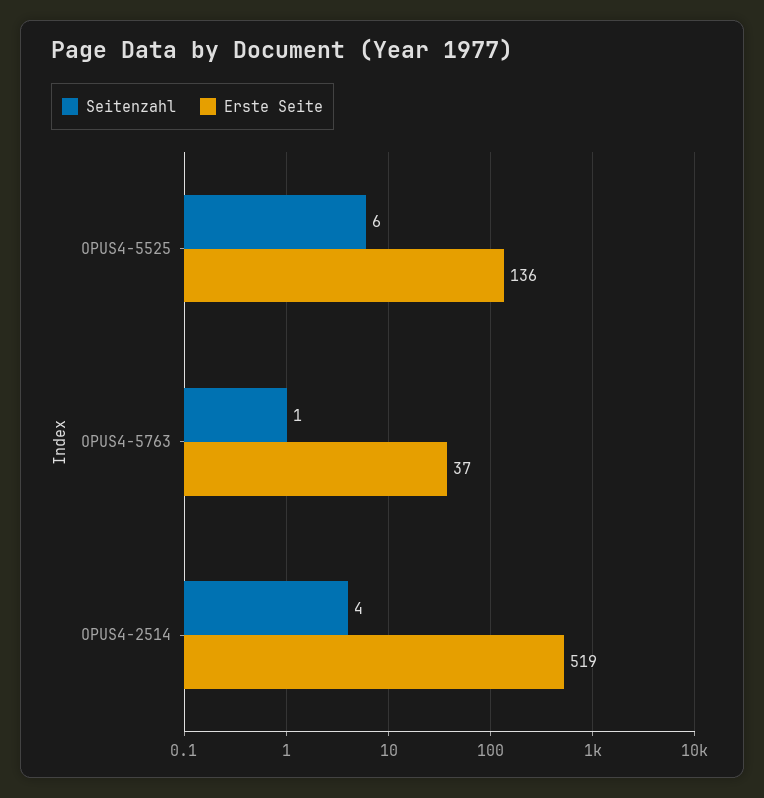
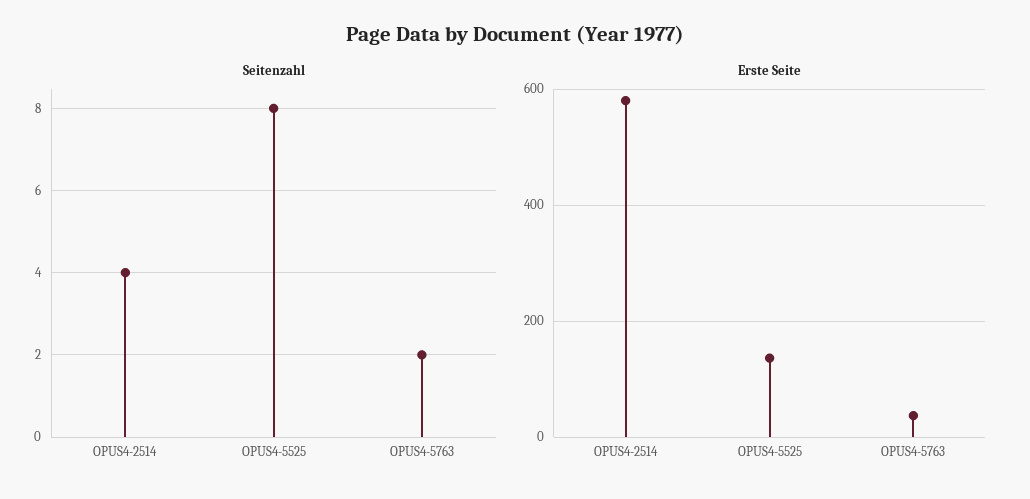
  {
    "Seitenzahl": {
-     "OPUS4-5525": 6,
+     "OPUS4-5525": 8,
-     "OPUS4-5763": 1,
+     "OPUS4-5763": 2,
      "OPUS4-2514": 4
    },
    "Erste Seite": {
      "OPUS4-5525": 136,
      "OPUS4-5763": 37,
-     "OPUS4-2514": 519
+     "OPUS4-2514": 580
    }
  }

